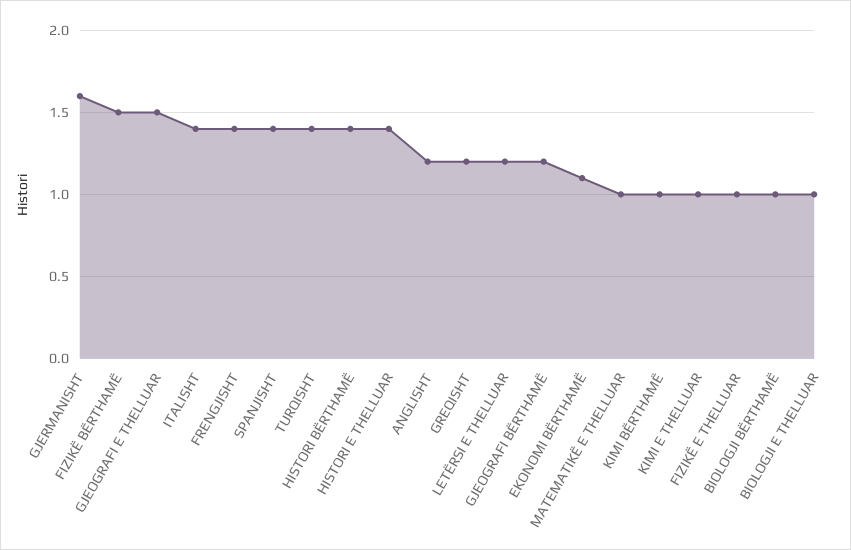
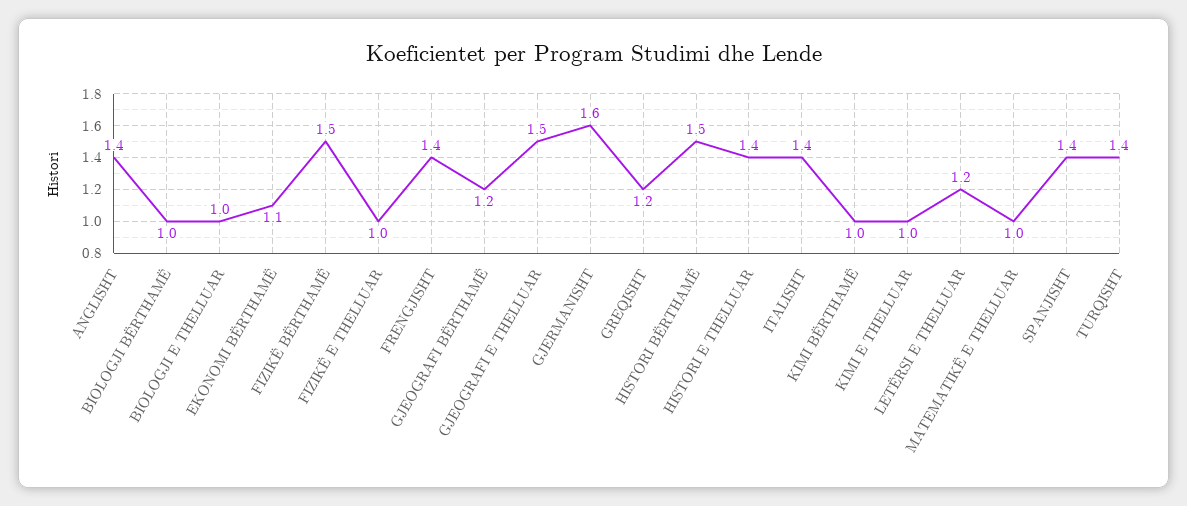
  {
    "GJERMANISHT": 1.6,
    "FIZIKË BËRTHAMË": 1.5,
    "GJEOGRAFI E THELLUAR": 1.5,
    "ITALISHT": 1.4,
    "FRENGJISHT": 1.4,
    "SPANJISHT": 1.4,
    "TURQISHT": 1.4,
-   "HISTORI BËRTHAMË": 1.4,
+   "HISTORI BËRTHAMË": 1.5,
    "HISTORI E THELLUAR": 1.4,
-   "ANGLISHT": 1.2,
+   "ANGLISHT": 1.4,
    "GREQISHT": 1.2,
    "LETËRSI E THELLUAR": 1.2,
    "GJEOGRAFI BËRTHAMË": 1.2,
    "EKONOMI BËRTHAMË": 1.1,
    "MATEMATIKË E THELLUAR": 1,
    "KIMI BËRTHAMË": 1,
    "KIMI E THELLUAR": 1,
    "FIZIKË E THELLUAR": 1,
    "BIOLOGJI BËRTHAMË": 1,
    "BIOLOGJI E THELLUAR": 1
  }

